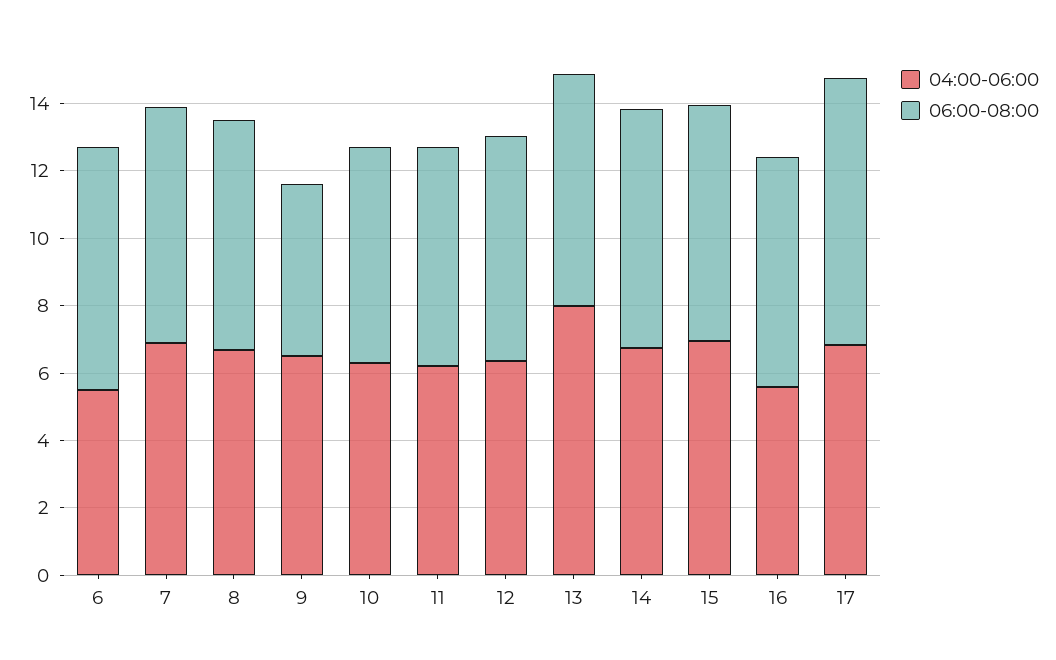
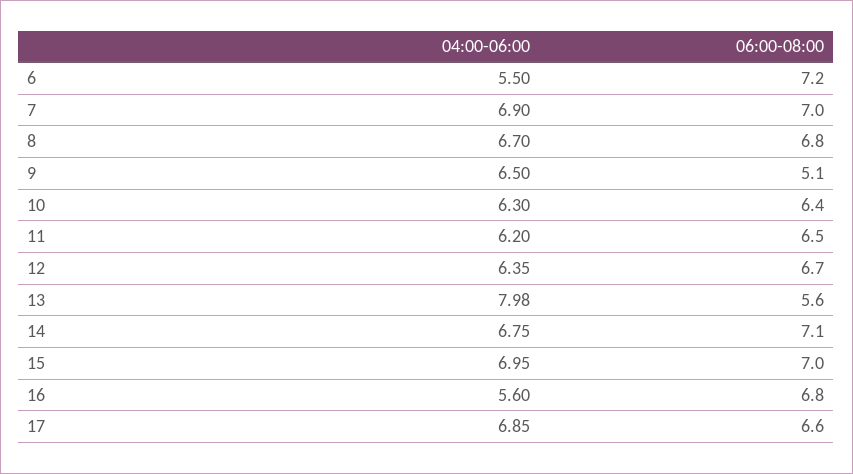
  {
    "04:00-06:00": {
      "6": 5.5,
      "7": 6.9,
      "8": 6.7,
      "9": 6.5,
      "10": 6.3,
      "11": 6.2,
      "12": 6.35,
      "13": 7.98,
      "14": 6.75,
      "15": 6.95,
      "16": 5.6,
      "17": 6.85
    },
    "06:00-08:00": {
      "6": 7.2,
      "7": 7,
      "8": 6.8,
      "9": 5.1,
      "10": 6.4,
      "11": 6.5,
      "12": 6.7,
-     "13": 7,
+     "13": 5.6,
      "14": 7.1,
      "15": 7,
      "16": 6.8,
-     "17": 8
+     "17": 6.6
    }
  }

